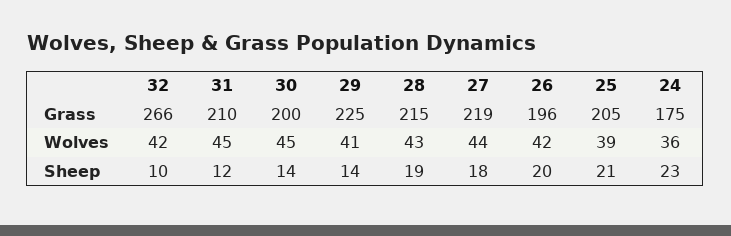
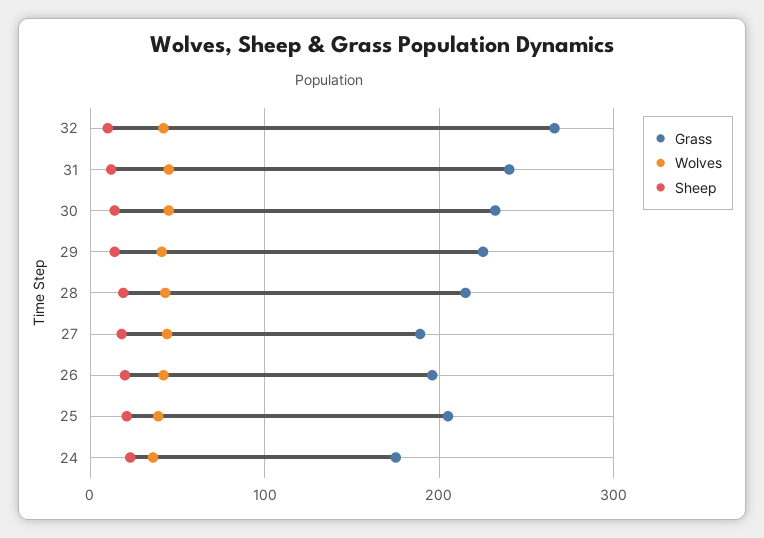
  {
    "Grass": {
      "32": 266,
-     "31": 210,
+     "31": 240,
-     "30": 200,
+     "30": 230,
      "29": 225,
      "28": 215,
-     "27": 219,
+     "27": 190,
      "26": 196,
      "25": 205,
      "24": 175
    },
    "Wolves": {
      "32": 42,
      "31": 45,
      "30": 45,
      "29": 41,
      "28": 43,
      "27": 44,
      "26": 42,
      "25": 39,
      "24": 36
    },
    "Sheep": {
      "32": 10,
      "31": 12,
      "30": 14,
      "29": 14,
      "28": 19,
      "27": 18,
      "26": 20,
      "25": 21,
      "24": 23
    }
  }

